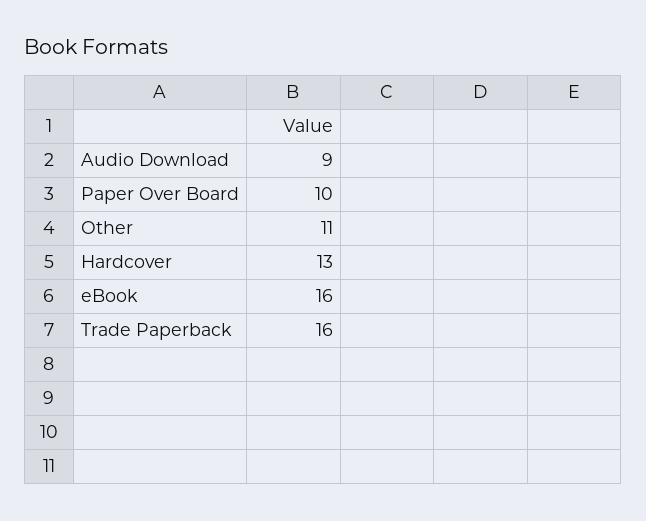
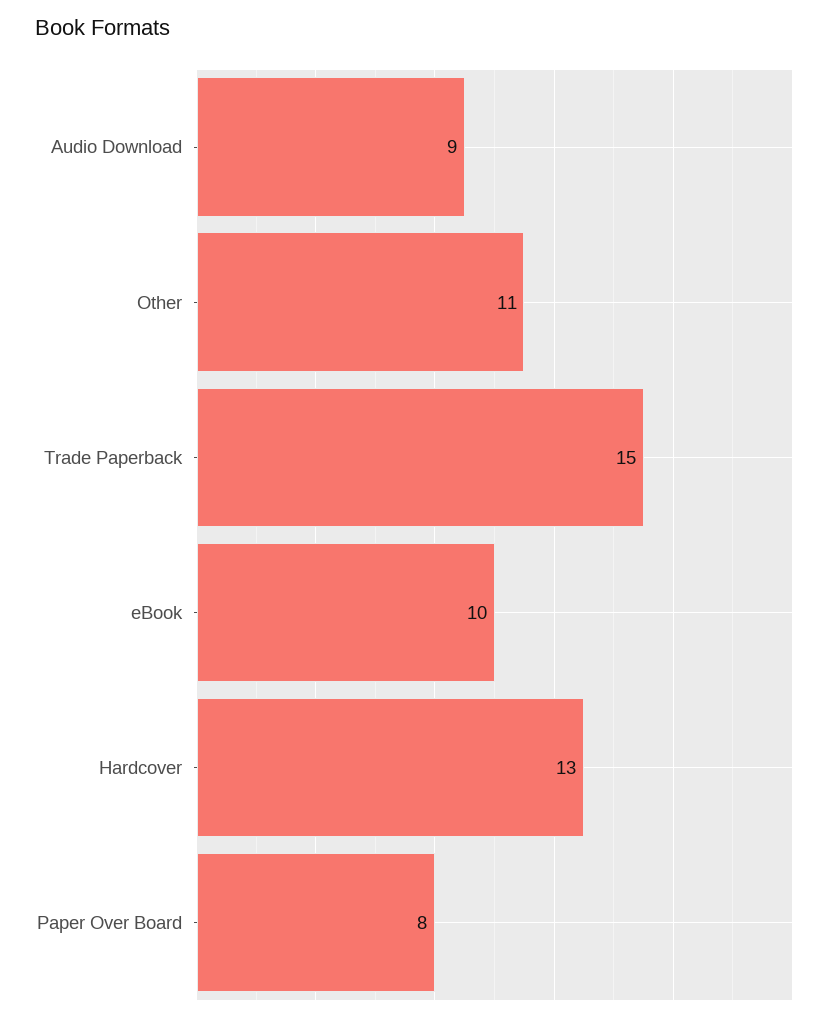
  {
    "Audio Download": 9,
-   "Paper Over Board": 10,
+   "Paper Over Board": 8,
    "Other": 11,
    "Hardcover": 13,
-   "eBook": 16,
+   "eBook": 10,
-   "Trade Paperback": 16
+   "Trade Paperback": 15
  }

